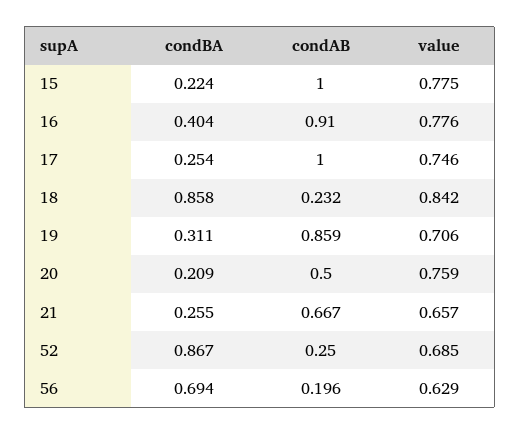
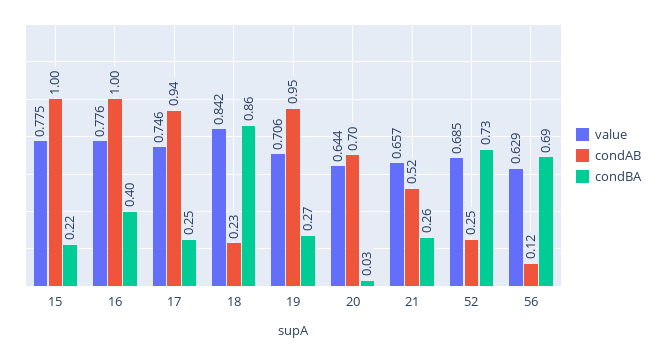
  {
    "condBA": {
      "15": 0.224,
      "16": 0.404,
      "17": 0.254,
      "18": 0.858,
-     "19": 0.311,
+     "19": 0.27,
-     "20": 0.209,
+     "20": 0.03,
      "21": 0.255,
-     "52": 0.867,
+     "52": 0.73,
      "56": 0.694
    },
    "condAB": {
      "15": 1,
-     "16": 0.91,
+     "16": 1,
-     "17": 1,
+     "17": 0.94,
      "18": 0.232,
-     "19": 0.859,
+     "19": 0.95,
-     "20": 0.5,
+     "20": 0.7,
-     "21": 0.667,
+     "21": 0.52,
      "52": 0.25,
-     "56": 0.196
+     "56": 0.12
    },
    "value": {
      "15": 0.775,
      "16": 0.776,
      "17": 0.746,
      "18": 0.842,
      "19": 0.706,
-     "20": 0.759,
+     "20": 0.644,
      "21": 0.657,
      "52": 0.685,
      "56": 0.629
    }
  }

